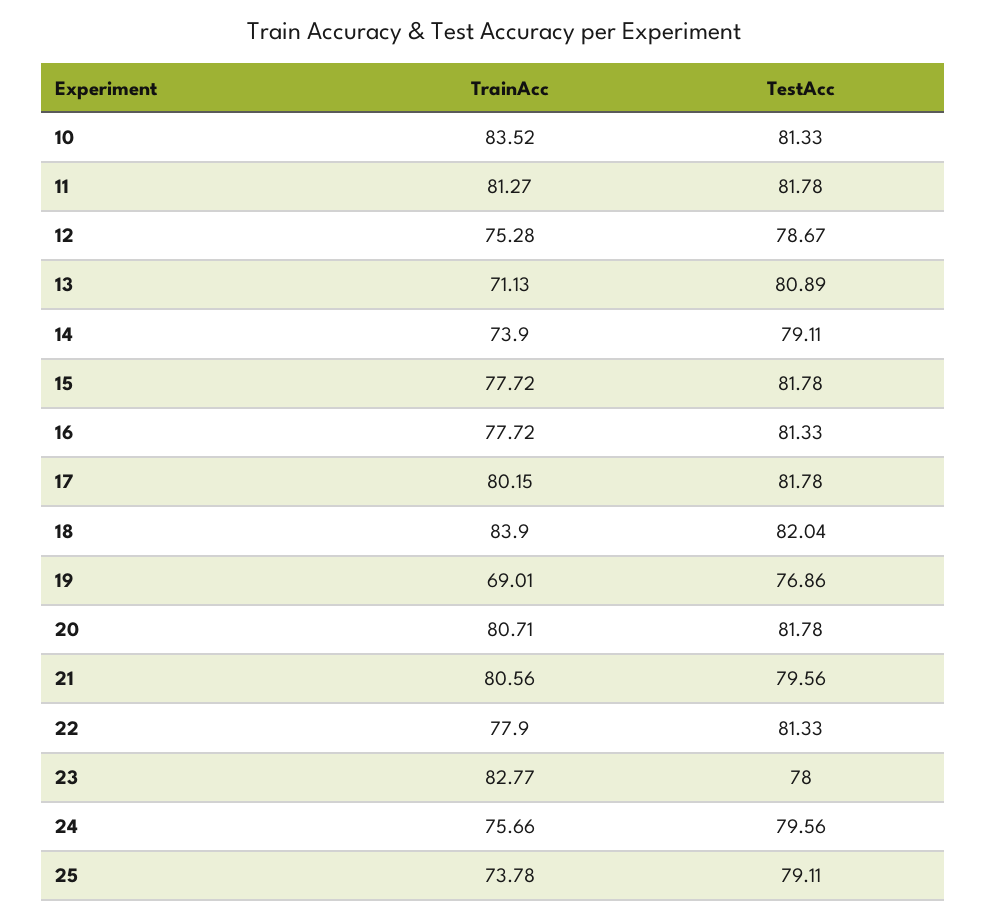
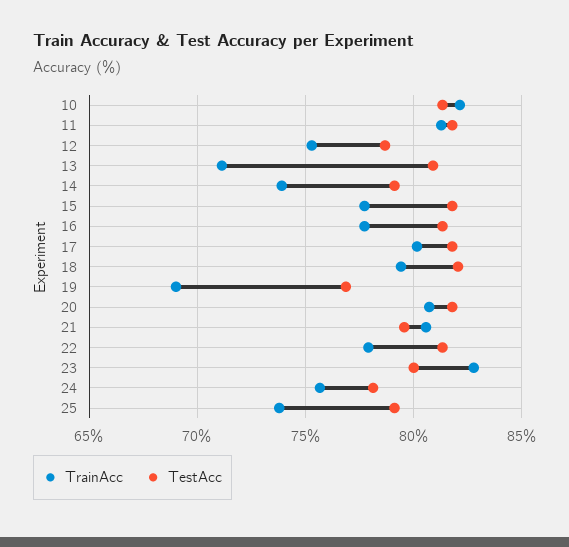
  {
    "TrainAcc": {
-     "10": 83.52,
+     "10": 82,
      "11": 81.27,
      "12": 75.28,
      "13": 71.13,
      "14": 73.9,
      "15": 77.72,
      "16": 77.72,
      "17": 80.15,
-     "18": 83.9,
+     "18": 79.5,
      "19": 69.01,
      "20": 80.71,
      "21": 80.56,
      "22": 77.9,
      "23": 82.77,
      "24": 75.66,
      "25": 73.78
    },
    "TestAcc": {
      "10": 81.33,
      "11": 81.78,
      "12": 78.67,
      "13": 80.89,
      "14": 79.11,
      "15": 81.78,
      "16": 81.33,
      "17": 81.78,
      "18": 82.04,
      "19": 76.86,
      "20": 81.78,
      "21": 79.56,
      "22": 81.33,
-     "23": 78,
+     "23": 80,
-     "24": 79.56,
+     "24": 78,
      "25": 79.11
    }
  }

